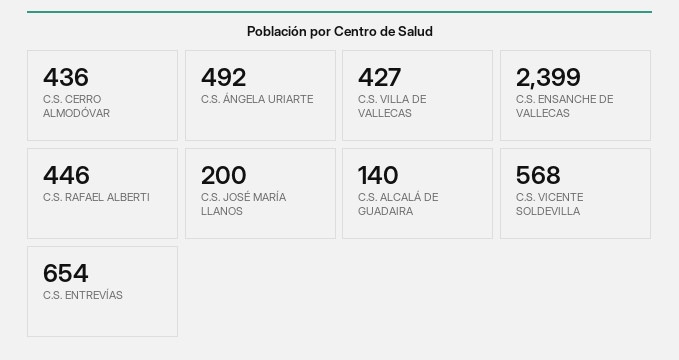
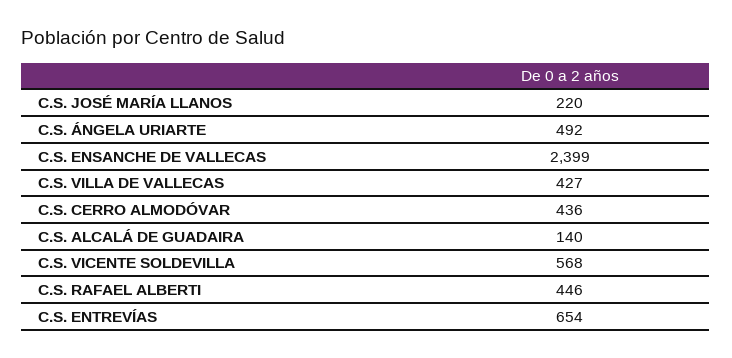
  {
    "C.S. CERRO ALMODÓVAR": 436,
    "C.S. ÁNGELA URIARTE": 492,
    "C.S. VILLA DE VALLECAS": 427,
    "C.S. ENSANCHE DE VALLECAS": 2399,
    "C.S. RAFAEL ALBERTI": 446,
-   "C.S. JOSÉ MARÍA LLANOS": 200,
+   "C.S. JOSÉ MARÍA LLANOS": 220,
    "C.S. ALCALÁ DE GUADAIRA": 140,
    "C.S. VICENTE SOLDEVILLA": 568,
    "C.S. ENTREVÍAS": 654
  }

